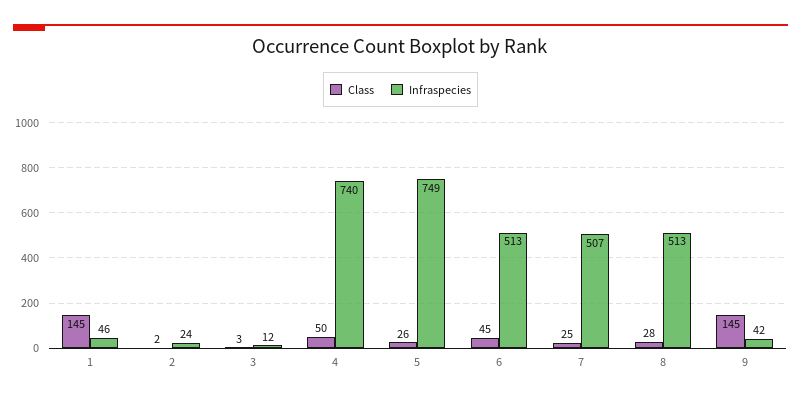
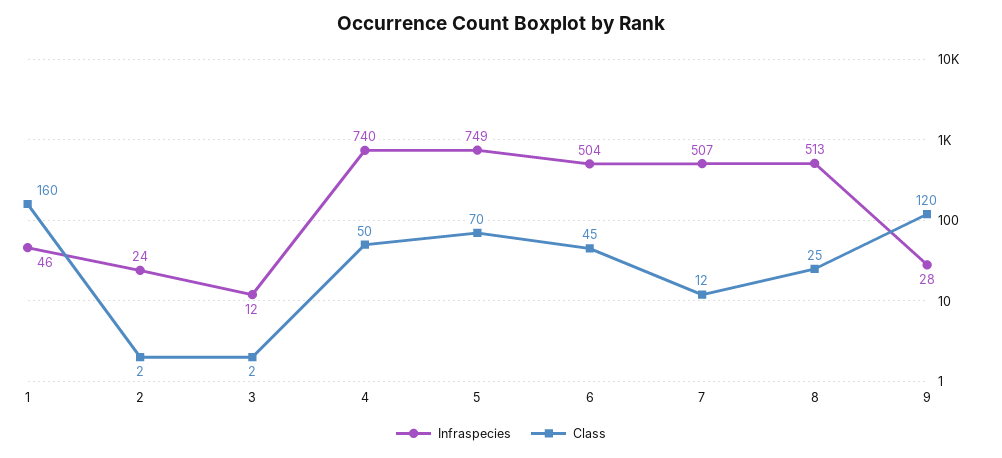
  {
    "Class": {
-     "1": 145,
+     "1": 160,
      "2": 2,
-     "3": 3,
+     "3": 2,
      "4": 50,
-     "5": 26,
+     "5": 70,
      "6": 45,
-     "7": 25,
+     "7": 12,
-     "8": 28,
+     "8": 25,
-     "9": 145
+     "9": 120
    },
    "Infraspecies": {
      "1": 46,
      "2": 24,
      "3": 12,
      "4": 740,
      "5": 749,
-     "6": 513,
+     "6": 504,
      "7": 507,
      "8": 513,
-     "9": 42
+     "9": 28
    }
  }

